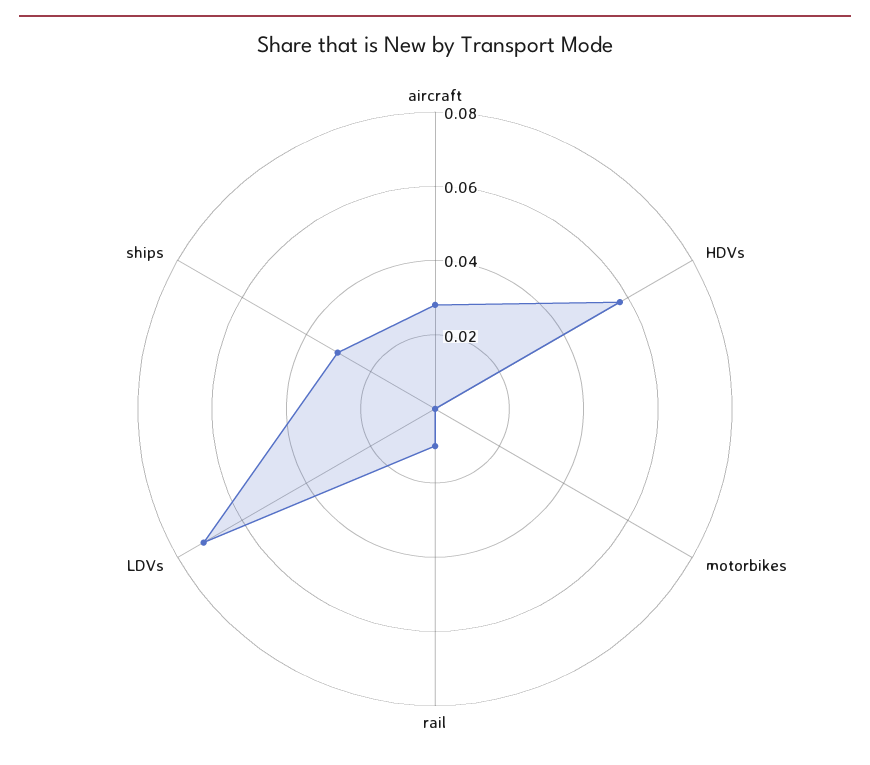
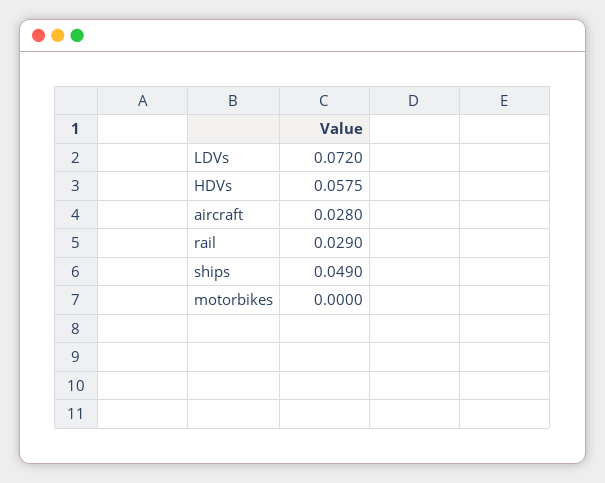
  {
    "aircraft": 0.028,
    "HDVs": 0.0575,
    "motorbikes": 0,
-   "rail": 0.01,
+   "rail": 0.029,
    "LDVs": 0.072,
-   "ships": 0.03
+   "ships": 0.049
  }

